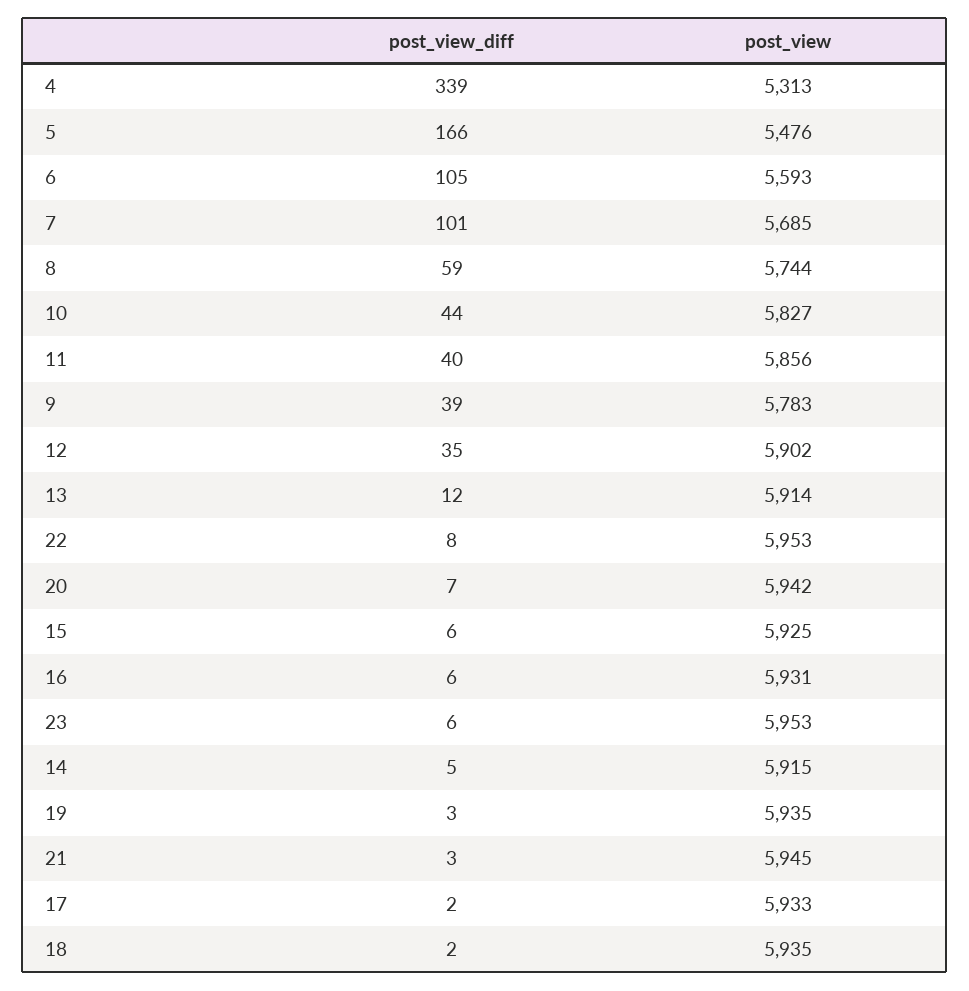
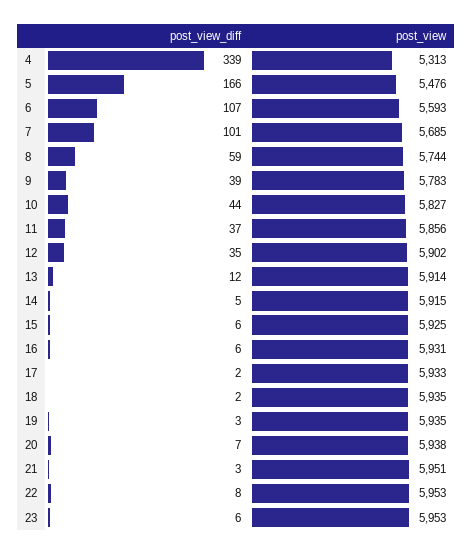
  {
    "post_view_diff": {
      "4": 339,
      "5": 166,
-     "6": 105,
+     "6": 107,
      "7": 101,
      "8": 59,
      "10": 44,
-     "11": 40,
+     "11": 37,
      "9": 39,
      "12": 35,
      "13": 12,
      "22": 8,
      "20": 7,
      "15": 6,
      "16": 6,
      "23": 6,
      "14": 5,
      "19": 3,
      "21": 3,
      "17": 2,
      "18": 2
    },
    "post_view": {
      "4": 5313,
      "5": 5476,
      "6": 5593,
      "7": 5685,
      "8": 5744,
      "10": 5827,
      "11": 5856,
      "9": 5783,
      "12": 5902,
      "13": 5914,
      "22": 5953,
-     "20": 5942,
+     "20": 5938,
      "15": 5925,
      "16": 5931,
      "23": 5953,
      "14": 5915,
      "19": 5935,
-     "21": 5945,
+     "21": 5951,
      "17": 5933,
      "18": 5935
    }
  }

